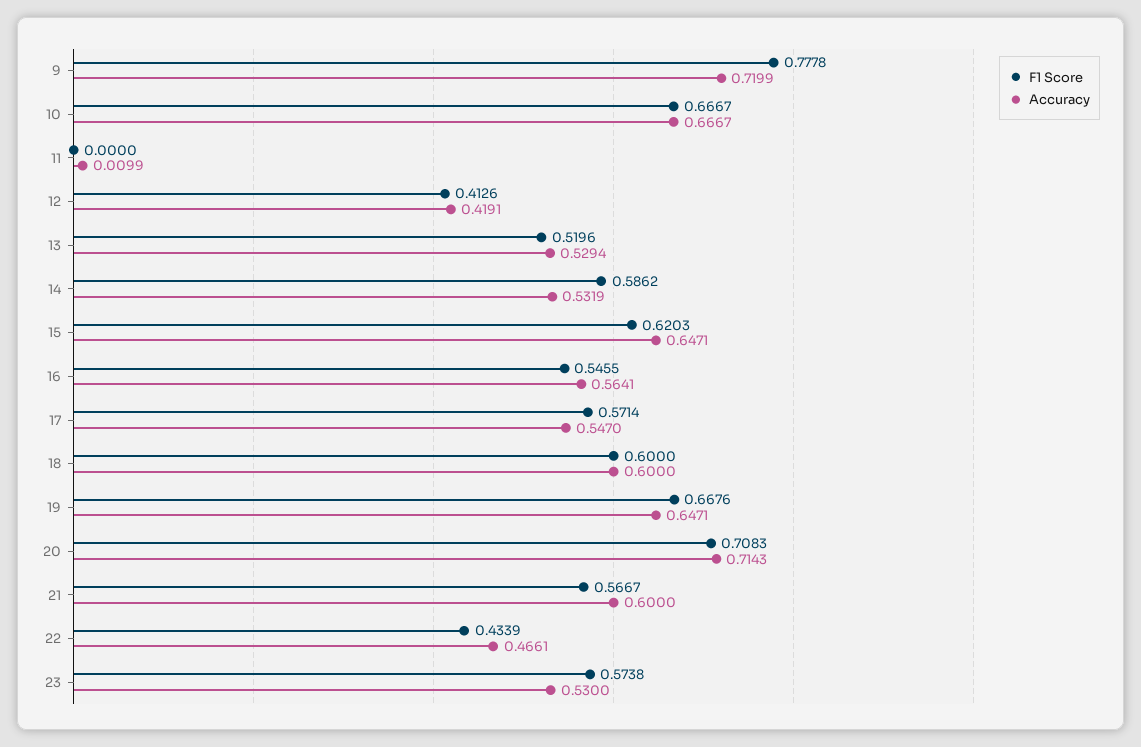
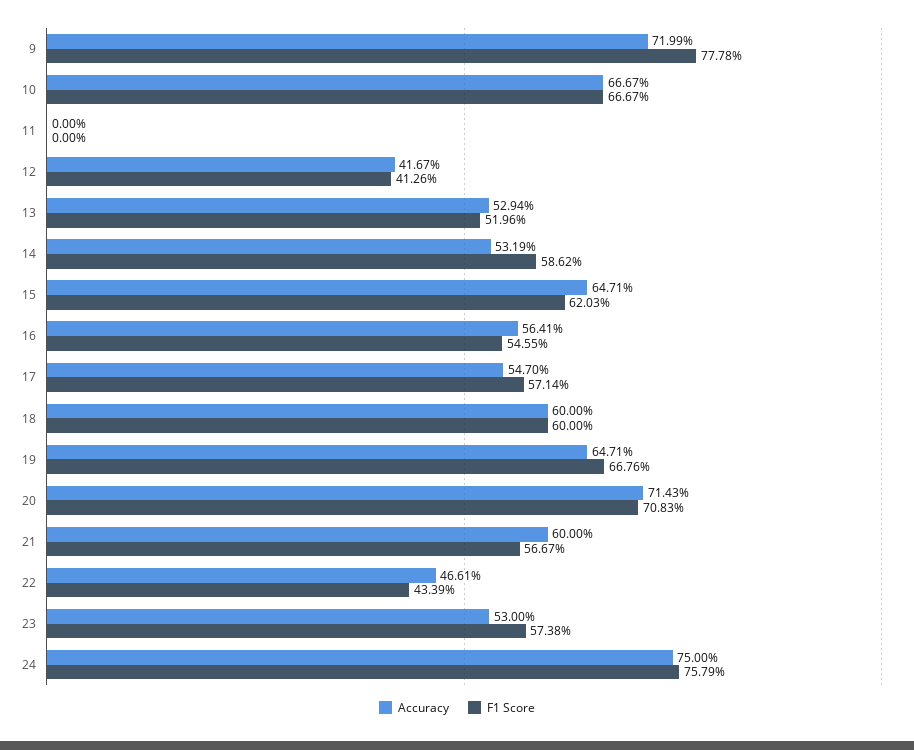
  {
    "F1 Score": {
      "9": 0.7778,
      "10": 0.6667,
      "11": 0,
      "12": 0.4126,
      "13": 0.5196,
      "14": 0.5862,
      "15": 0.6203,
      "16": 0.5455,
      "17": 0.5714,
      "18": 0.6,
      "19": 0.6676,
      "20": 0.7083,
      "21": 0.5667,
      "22": 0.4339,
-     "23": 0.5738
+     "23": 0.5738,
+     "24": 0.7579
    },
    "Accuracy": {
      "9": 0.7199,
      "10": 0.6667,
-     "11": 0.0099,
+     "11": 0,
-     "12": 0.4191,
+     "12": 0.4167,
      "13": 0.5294,
      "14": 0.5319,
      "15": 0.6471,
      "16": 0.5641,
      "17": 0.547,
      "18": 0.6,
      "19": 0.6471,
      "20": 0.7143,
      "21": 0.6,
      "22": 0.4661,
-     "23": 0.53
+     "23": 0.53,
+     "24": 0.75
    }
  }

